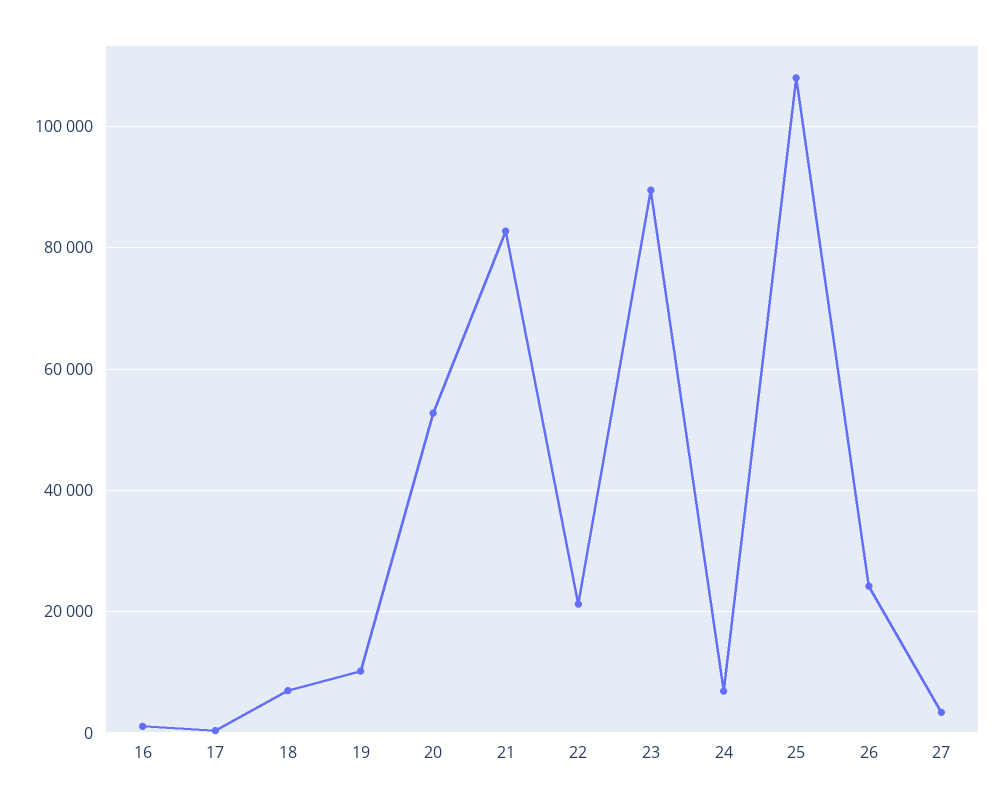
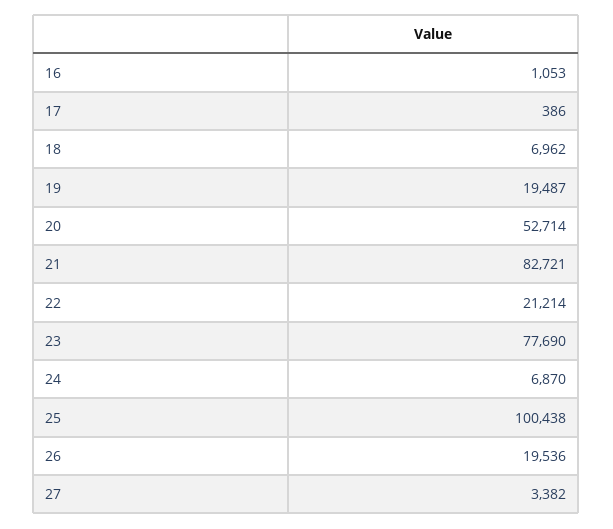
  {
    "16": 1053,
    "17": 386,
    "18": 6962,
-   "19": 10000,
+   "19": 19487,
    "20": 52714,
    "21": 82721,
    "22": 21214,
-   "23": 90000,
+   "23": 77690,
    "24": 6870,
-   "25": 108000,
+   "25": 100438,
-   "26": 24000,
+   "26": 19536,
    "27": 3382
  }

